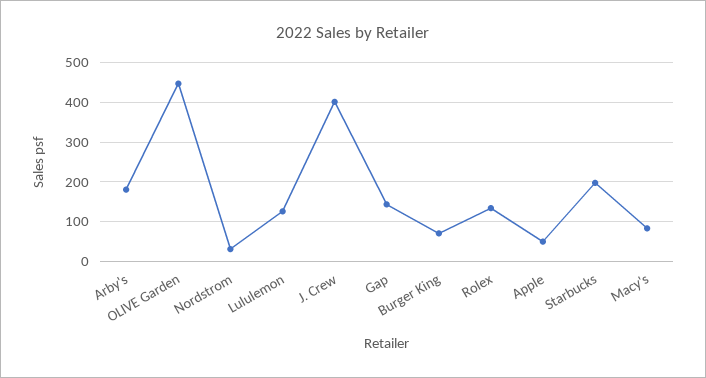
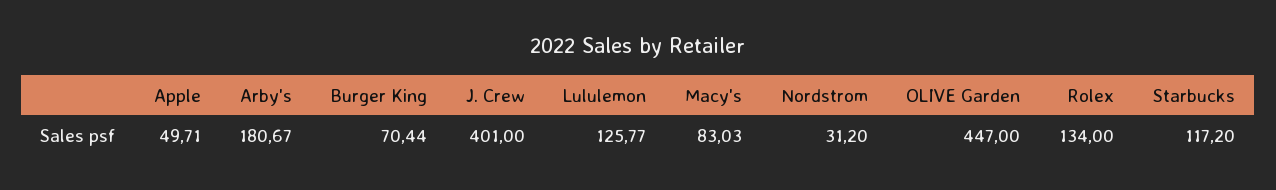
  {
    "Arby's": 180.67,
    "OLIVE Garden": 447,
    "Nordstrom": 31.2,
    "Lululemon": 125.77,
    "J. Crew": 401,
-   "Gap": 140,
    "Burger King": 70.44,
    "Rolex": 134,
    "Apple": 49.71,
-   "Starbucks": 200,
+   "Starbucks": 117.2,
    "Macy's": 83.03
  }

